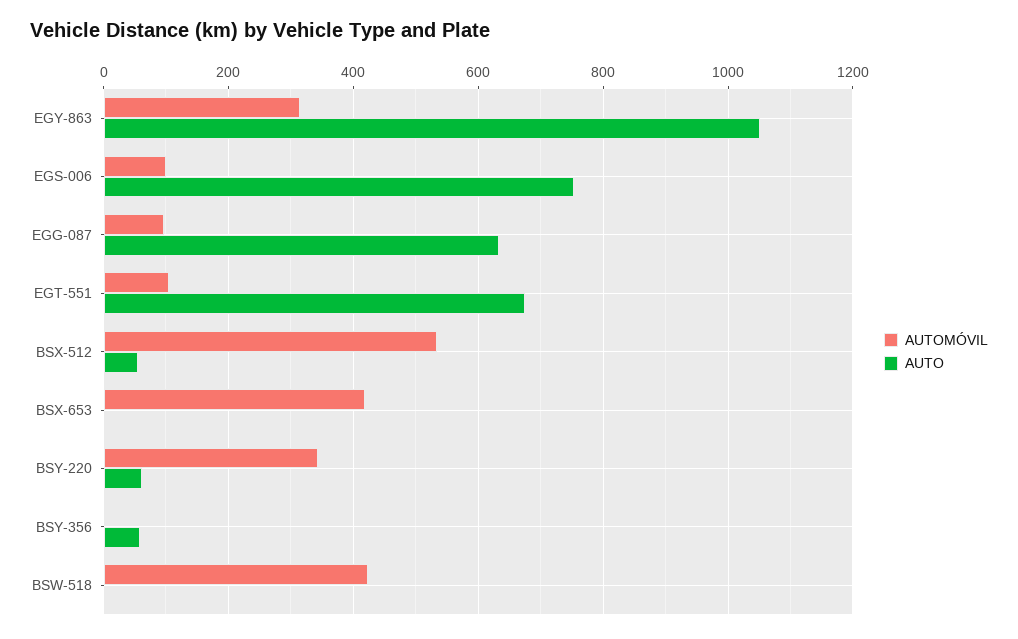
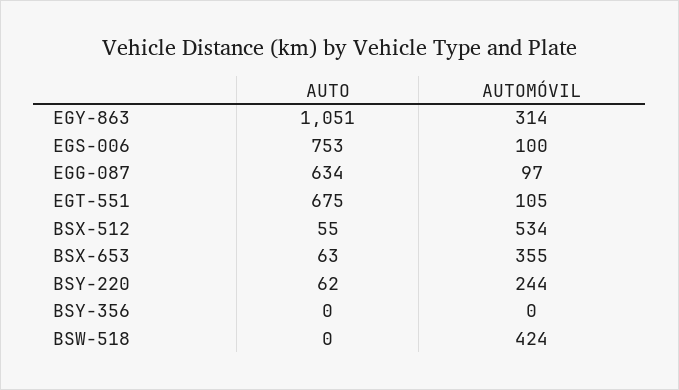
  {
    "AUTOMÓVIL": {
      "EGY-863": 314,
      "EGS-006": 100,
      "EGG-087": 97,
      "EGT-551": 105,
      "BSX-512": 534,
-     "BSX-653": 420,
+     "BSX-653": 355,
-     "BSY-220": 340,
+     "BSY-220": 244,
      "BSY-356": 0,
      "BSW-518": 424
    },
    "AUTO": {
      "EGY-863": 1051,
      "EGS-006": 753,
      "EGG-087": 634,
      "EGT-551": 675,
      "BSX-512": 55,
-     "BSX-653": 0,
+     "BSX-653": 63,
      "BSY-220": 62,
-     "BSY-356": 60,
+     "BSY-356": 0,
      "BSW-518": 0
    }
  }

